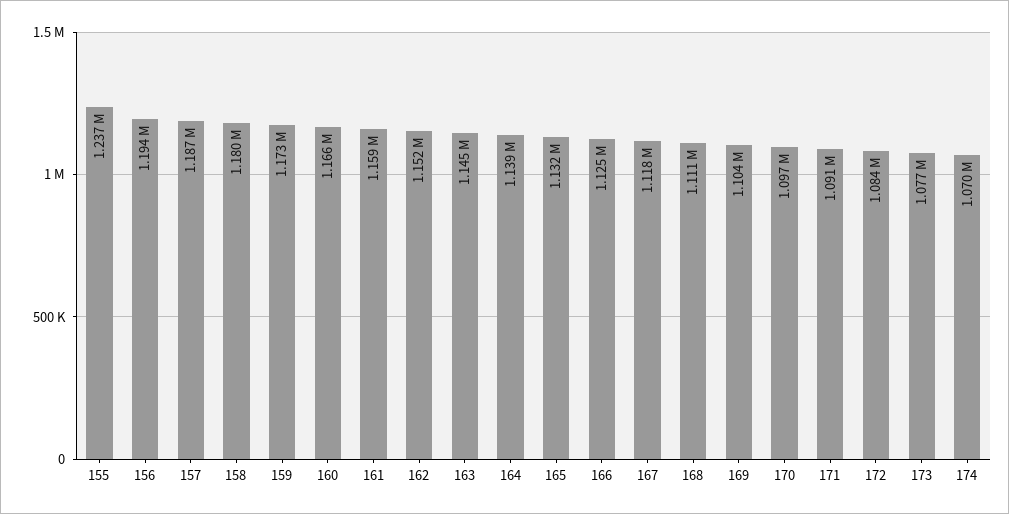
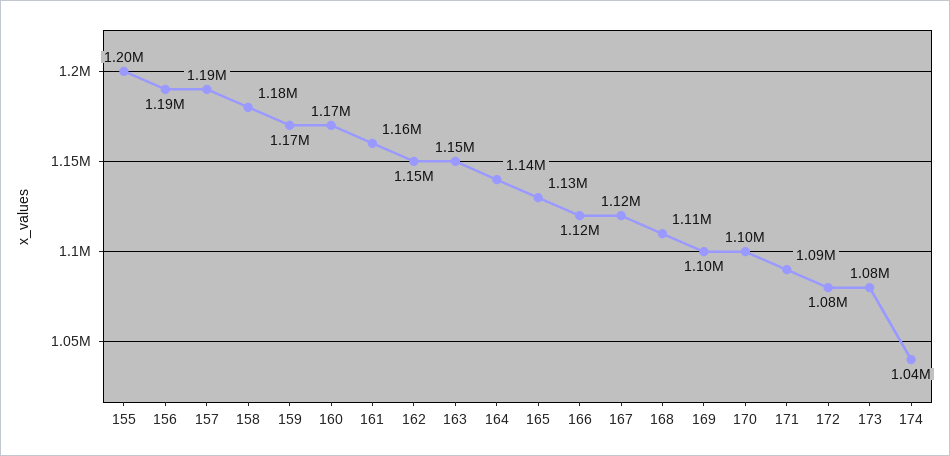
  {
-   "155": 1237000,
+   "155": 1200000,
    "156": 1194000,
    "157": 1187000,
    "158": 1180000,
    "159": 1173000,
    "160": 1166000,
    "161": 1159000,
    "162": 1152000,
    "163": 1145000,
    "164": 1139000,
    "165": 1132000,
    "166": 1125000,
    "167": 1118000,
    "168": 1111000,
    "169": 1104000,
    "170": 1097000,
    "171": 1091000,
    "172": 1084000,
    "173": 1077000,
-   "174": 1070000
+   "174": 1040000
  }

